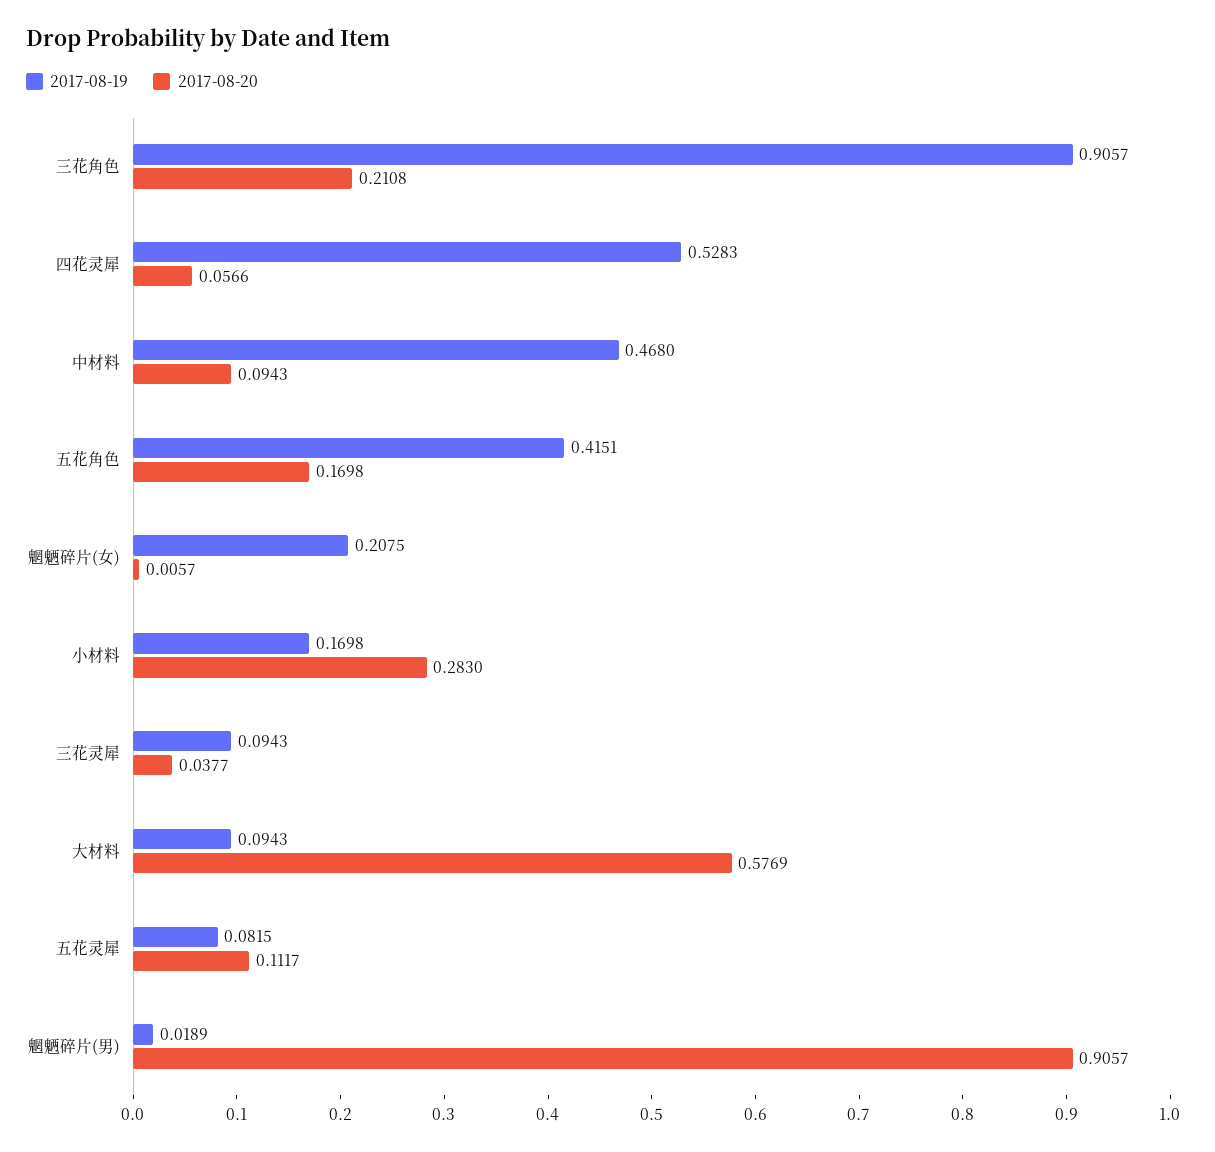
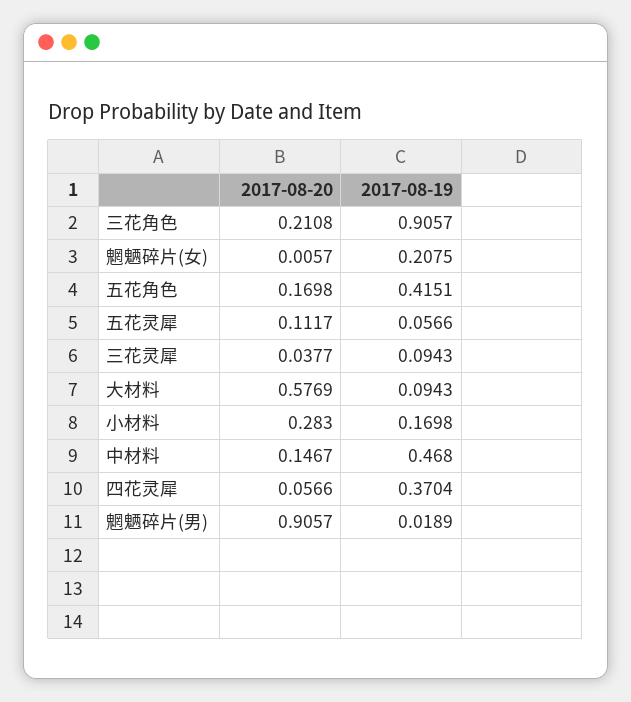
  {
    "2017-08-19": {
      "三花角色": 0.9057,
-     "四花灵犀": 0.5283,
+     "四花灵犀": 0.3704,
      "中材料": 0.468,
      "五花角色": 0.4151,
      "魍魉碎片(女)": 0.2075,
      "小材料": 0.1698,
      "三花灵犀": 0.0943,
      "大材料": 0.0943,
-     "五花灵犀": 0.0815,
+     "五花灵犀": 0.0566,
      "魍魉碎片(男)": 0.0189
    },
    "2017-08-20": {
      "三花角色": 0.2108,
      "四花灵犀": 0.0566,
-     "中材料": 0.0943,
+     "中材料": 0.1467,
      "五花角色": 0.1698,
      "魍魉碎片(女)": 0.0057,
      "小材料": 0.283,
      "三花灵犀": 0.0377,
      "大材料": 0.5769,
      "五花灵犀": 0.1117,
      "魍魉碎片(男)": 0.9057
    }
  }

